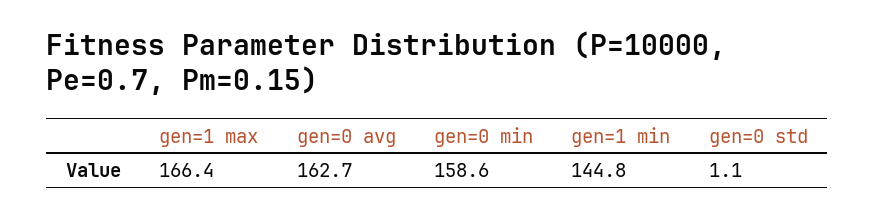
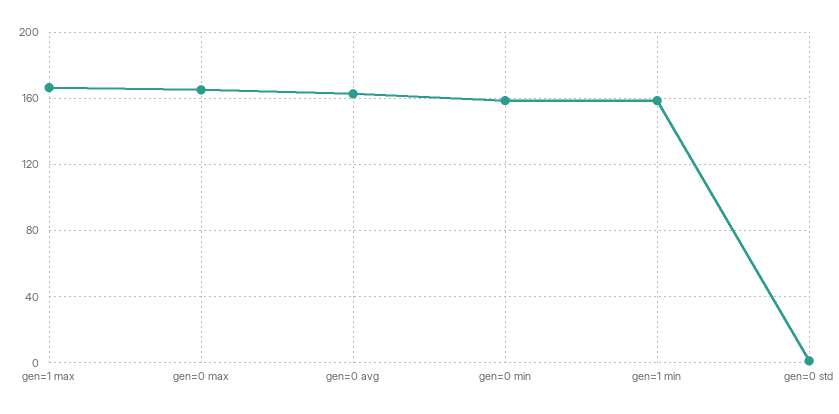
  {
    "gen=1 max": 166.4,
    "gen=0 avg": 162.7,
    "gen=0 min": 158.6,
-   "gen=1 min": 144.8,
+   "gen=1 min": 160,
-   "gen=0 std": 1.1
+   "gen=0 std": 1.1,
+   "gen=0 max": 165
  }

